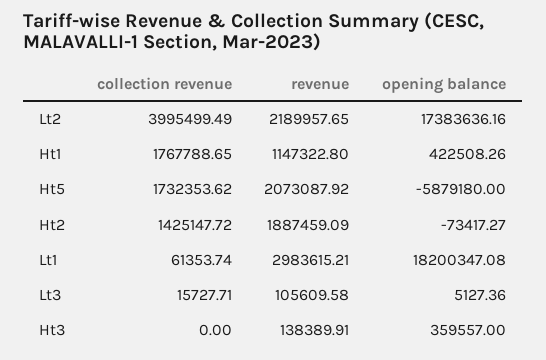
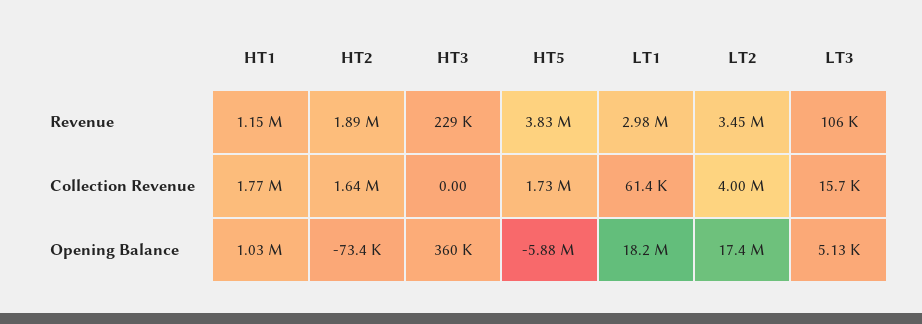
  {
    "collection revenue": {
      "Lt2": 3995499.49,
      "Ht1": 1767788.65,
      "Ht5": 1732353.62,
-     "Ht2": 1425147.72,
+     "Ht2": 1640000,
      "Lt1": 61353.74,
      "Lt3": 15727.71,
      "Ht3": 0
    },
    "revenue": {
-     "Lt2": 2189957.65,
+     "Lt2": 3450000,
      "Ht1": 1147322.8,
-     "Ht5": 2073087.92,
+     "Ht5": 3830000,
      "Ht2": 1887459.09,
      "Lt1": 2983615.21,
      "Lt3": 105609.58,
-     "Ht3": 138389.91
+     "Ht3": 229000
    },
    "opening balance": {
      "Lt2": 17383636.16,
-     "Ht1": 422508.26,
+     "Ht1": 1030000,
      "Ht5": -5879180,
      "Ht2": -73417.27,
      "Lt1": 18200347.08,
      "Lt3": 5127.36,
      "Ht3": 359557
    }
  }

